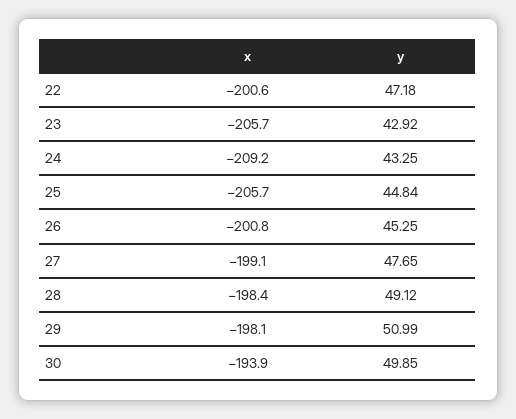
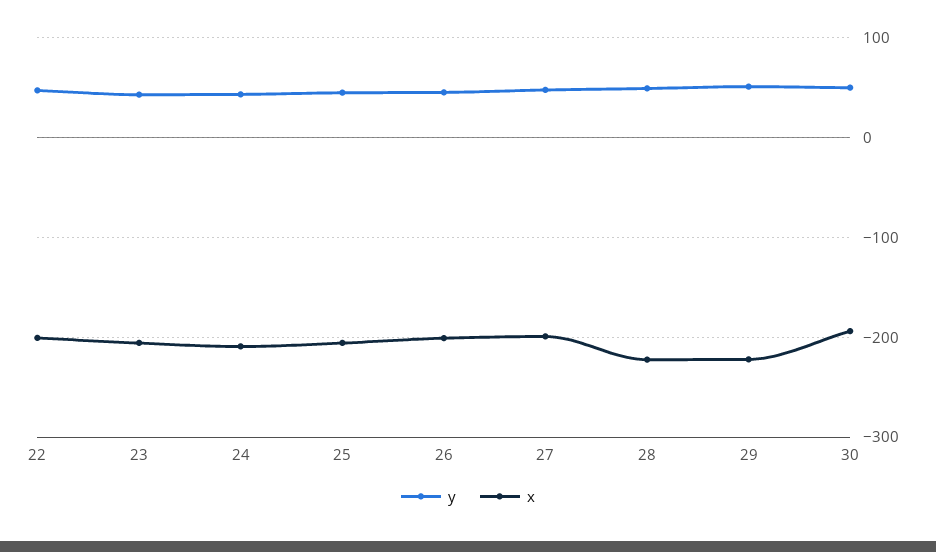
  {
    "x": {
      "22": -200.6,
      "23": -205.7,
      "24": -209.2,
      "25": -205.7,
      "26": -200.8,
      "27": -199.1,
-     "28": -198.4,
+     "28": -220,
-     "29": -198.1,
+     "29": -220,
      "30": -193.9
    },
    "y": {
      "22": 47.18,
      "23": 42.92,
      "24": 43.25,
      "25": 44.84,
      "26": 45.25,
      "27": 47.65,
      "28": 49.12,
      "29": 50.99,
      "30": 49.85
    }
  }

